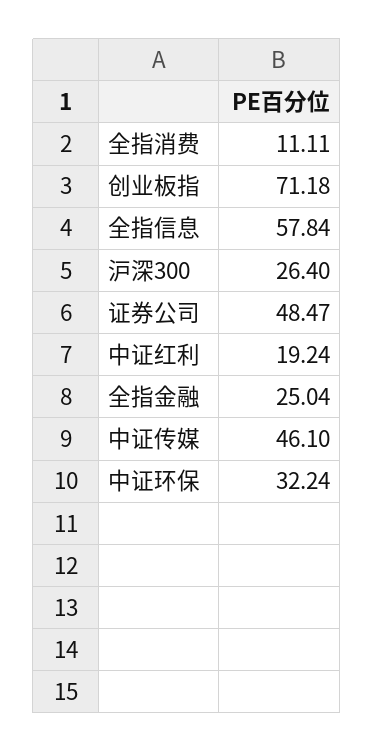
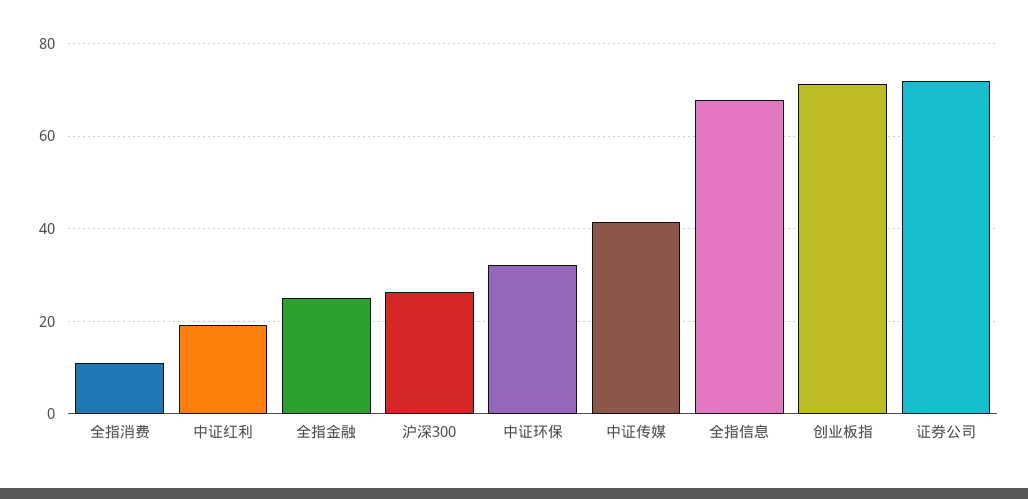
  {
    "全指消费": 11.11,
    "创业板指": 71.18,
-   "全指信息": 57.84,
+   "全指信息": 68,
    "沪深300": 26.4,
-   "证券公司": 48.47,
+   "证券公司": 72,
    "中证红利": 19.24,
    "全指金融": 25.04,
-   "中证传媒": 46.1,
+   "中证传媒": 42,
    "中证环保": 32.24
  }

